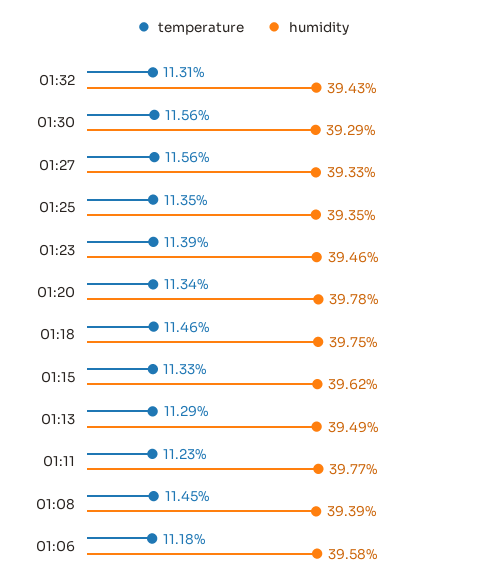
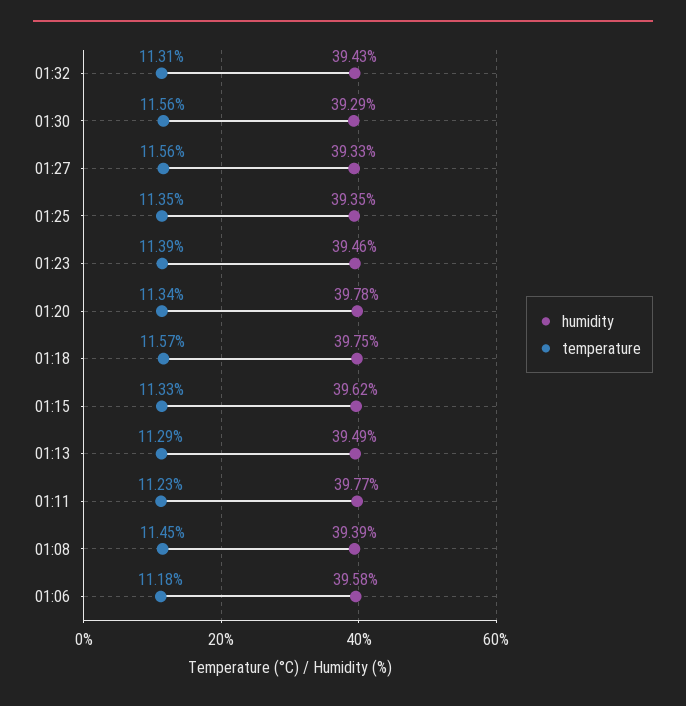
  {
    "temperature": {
      "01:32": 11.31,
      "01:30": 11.56,
      "01:27": 11.56,
      "01:25": 11.35,
      "01:23": 11.39,
      "01:20": 11.34,
-     "01:18": 11.46,
+     "01:18": 11.57,
      "01:15": 11.33,
      "01:13": 11.29,
      "01:11": 11.23,
      "01:08": 11.45,
      "01:06": 11.18
    },
    "humidity": {
      "01:32": 39.43,
      "01:30": 39.29,
      "01:27": 39.33,
      "01:25": 39.35,
      "01:23": 39.46,
      "01:20": 39.78,
      "01:18": 39.75,
      "01:15": 39.62,
      "01:13": 39.49,
      "01:11": 39.77,
      "01:08": 39.39,
      "01:06": 39.58
    }
  }

